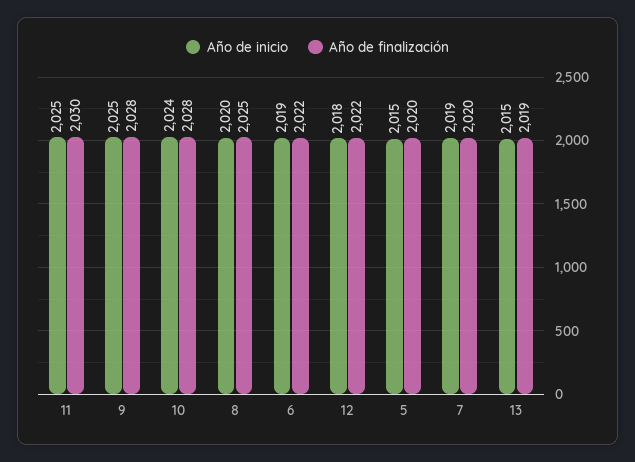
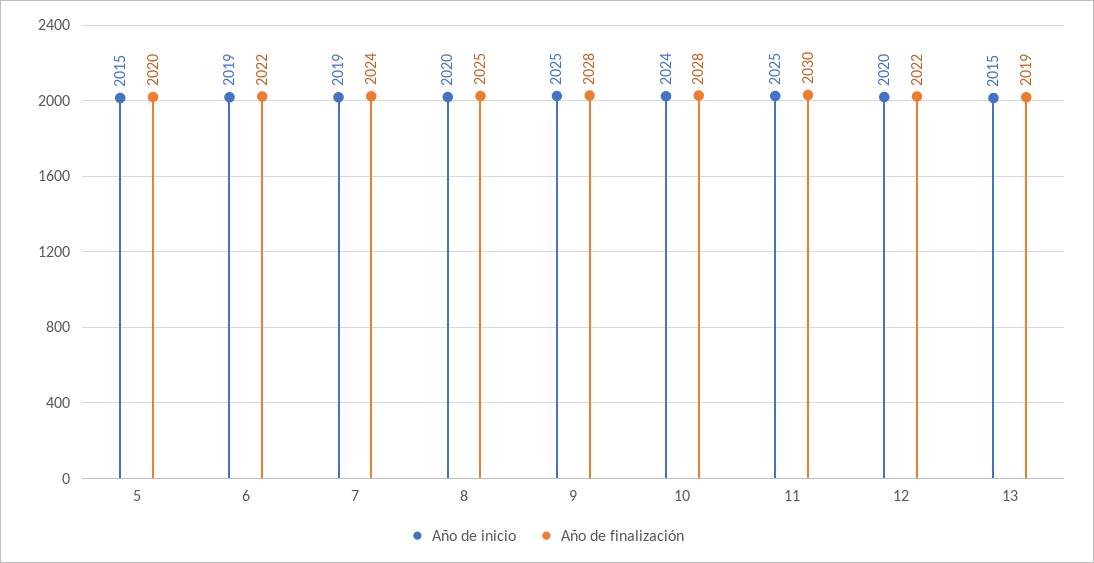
  {
    "Año de inicio": {
      "11": 2025,
      "9": 2025,
      "10": 2024,
      "8": 2020,
      "6": 2019,
-     "12": 2018,
+     "12": 2020,
      "5": 2015,
      "7": 2019,
      "13": 2015
    },
    "Año de finalización": {
      "11": 2030,
      "9": 2028,
      "10": 2028,
      "8": 2025,
      "6": 2022,
      "12": 2022,
      "5": 2020,
-     "7": 2020,
+     "7": 2024,
      "13": 2019
    }
  }

